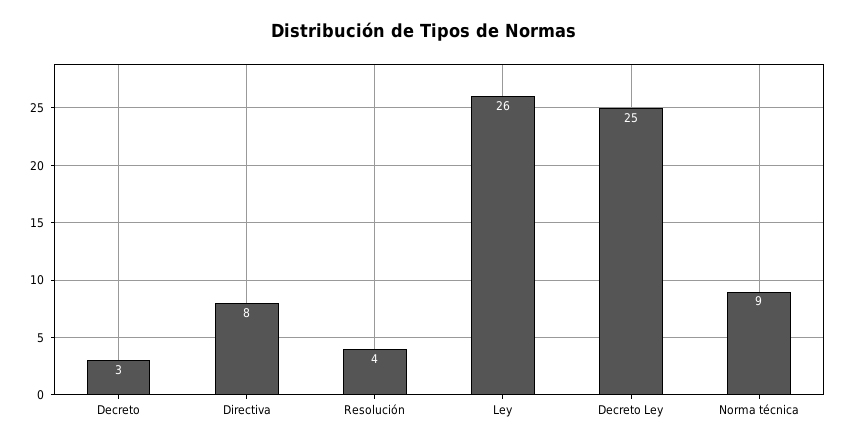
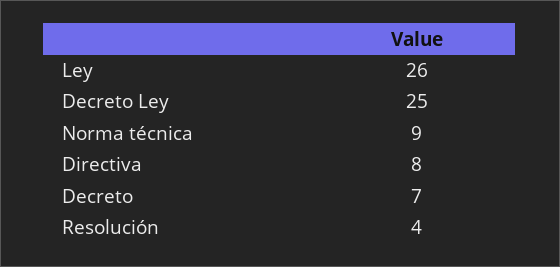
  {
-   "Decreto": 3,
+   "Decreto": 7,
    "Directiva": 8,
    "Resolución": 4,
    "Ley": 26,
    "Decreto Ley": 25,
    "Norma técnica": 9
  }

